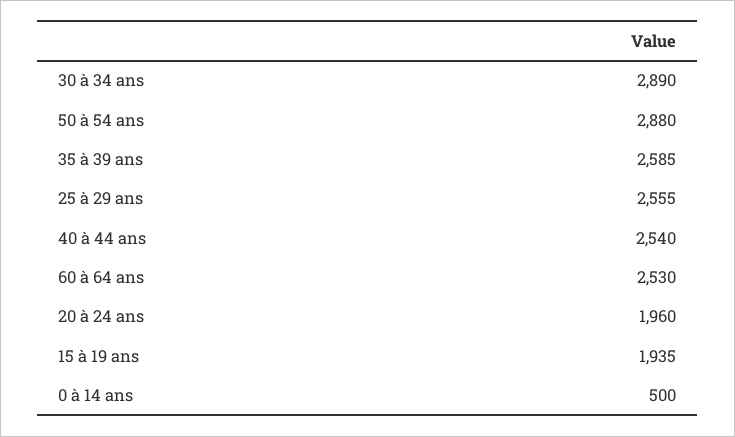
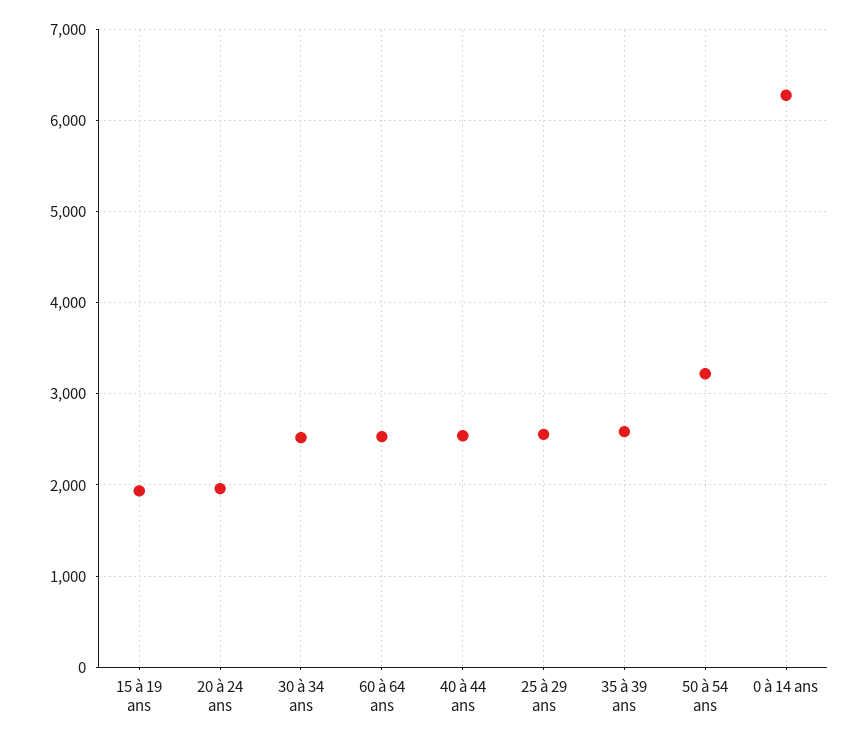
  {
-   "30 à 34 ans": 2890,
+   "30 à 34 ans": 2500,
-   "50 à 54 ans": 2880,
+   "50 à 54 ans": 3200,
    "35 à 39 ans": 2585,
    "25 à 29 ans": 2555,
    "40 à 44 ans": 2540,
    "60 à 64 ans": 2530,
    "20 à 24 ans": 1960,
    "15 à 19 ans": 1935,
-   "0 à 14 ans": 500
+   "0 à 14 ans": 6300
  }

